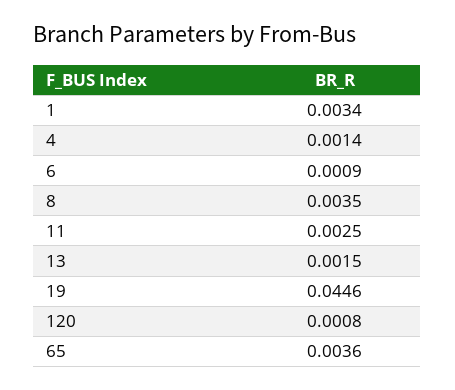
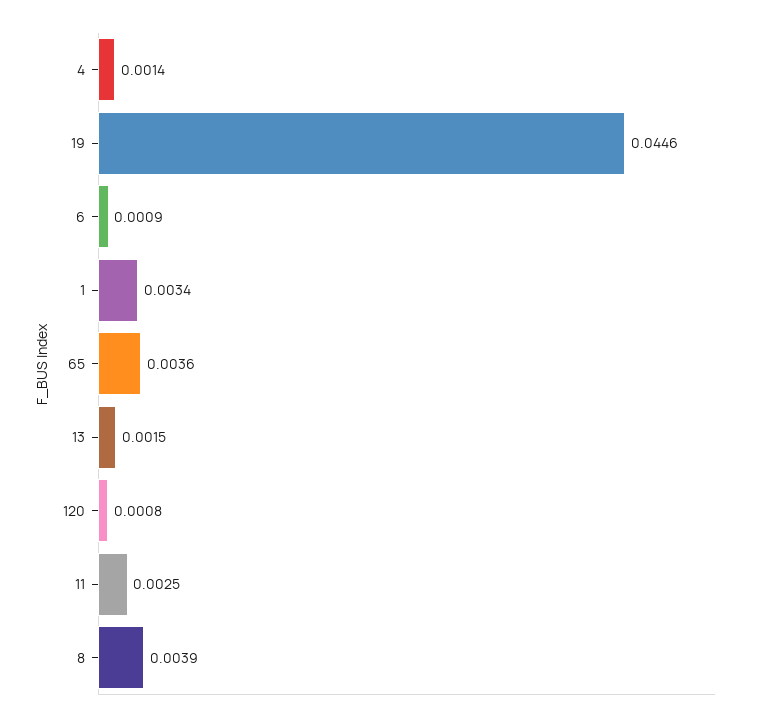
  {
    "1": 0.0034,
    "4": 0.0014,
    "6": 0.0009,
-   "8": 0.0035,
+   "8": 0.0039,
    "11": 0.0025,
    "13": 0.0015,
    "19": 0.0446,
    "120": 0.0008,
    "65": 0.0036
  }

